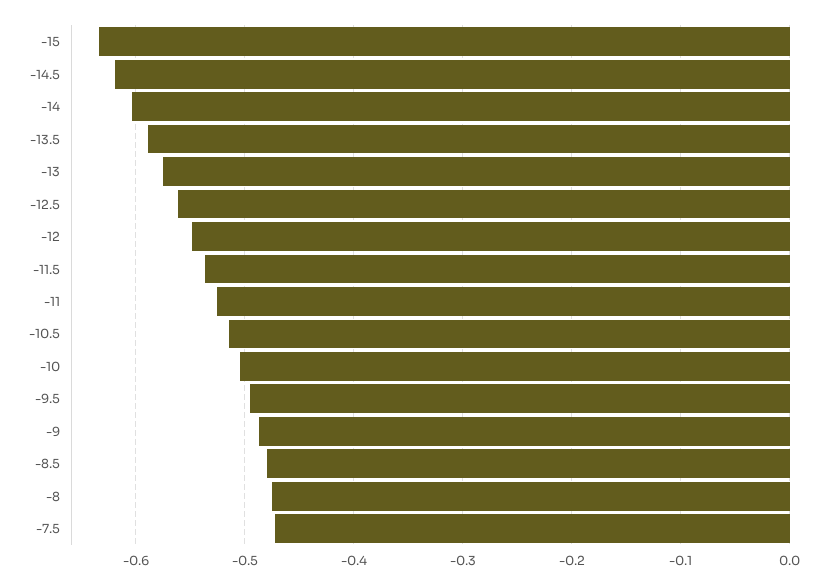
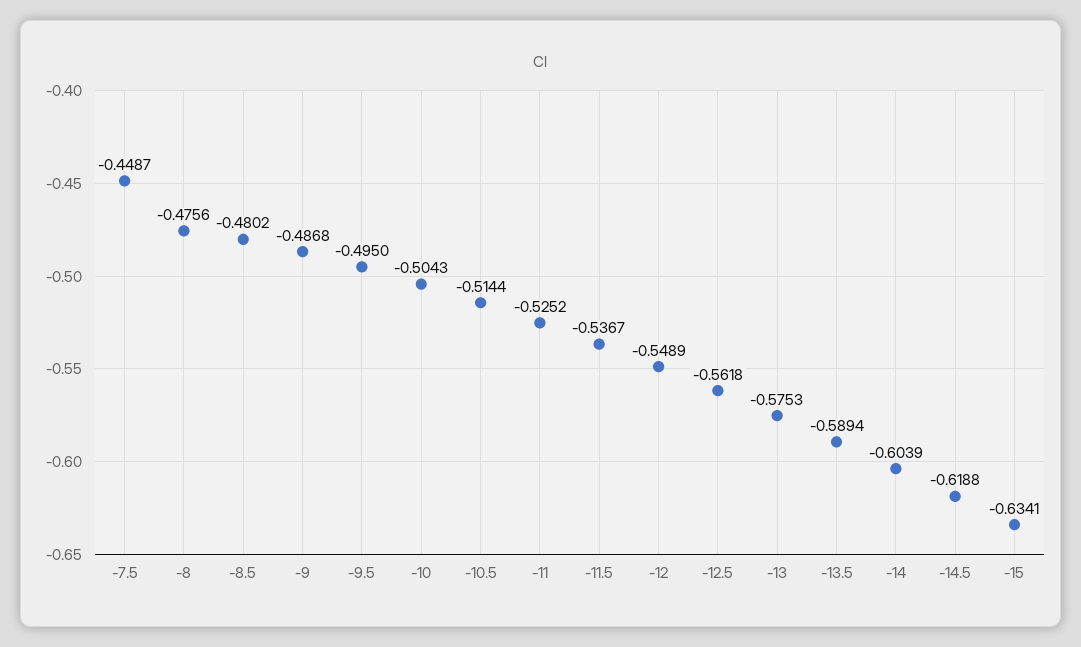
  {
    "-15": -0.6341,
    "-14.5": -0.6188,
    "-14": -0.6039,
    "-13.5": -0.5894,
    "-13": -0.5753,
    "-12.5": -0.5618,
    "-12": -0.5489,
    "-11.5": -0.5367,
    "-11": -0.5252,
    "-10.5": -0.5144,
    "-10": -0.5043,
    "-9.5": -0.495,
    "-9": -0.4868,
    "-8.5": -0.4802,
    "-8": -0.4756,
-   "-7.5": -0.47
+   "-7.5": -0.4487
  }

